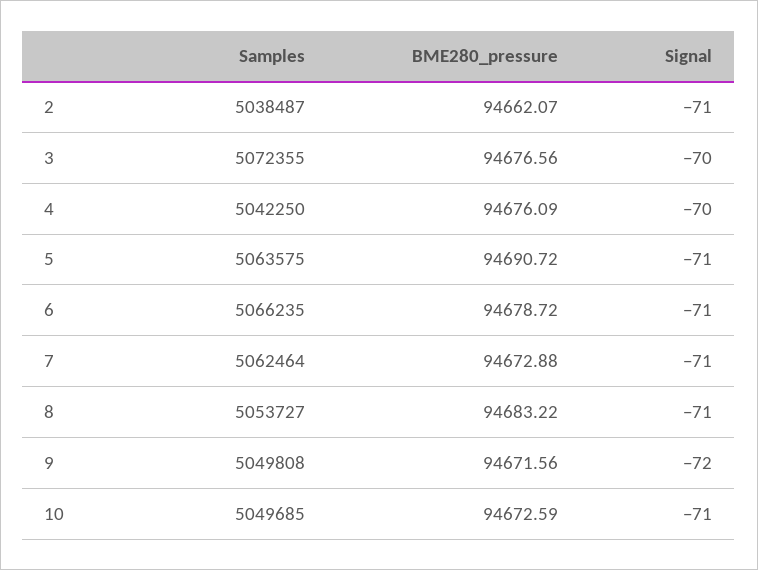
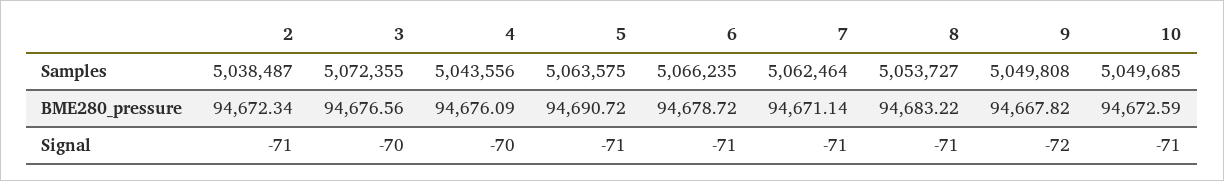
  {
    "Samples": {
      "2": 5038487,
      "3": 5072355,
-     "4": 5042250,
+     "4": 5043556,
      "5": 5063575,
      "6": 5066235,
      "7": 5062464,
      "8": 5053727,
      "9": 5049808,
      "10": 5049685
    },
    "BME280_pressure": {
-     "2": 94662.07,
+     "2": 94672.34,
      "3": 94676.56,
      "4": 94676.09,
      "5": 94690.72,
      "6": 94678.72,
-     "7": 94672.88,
+     "7": 94671.14,
      "8": 94683.22,
-     "9": 94671.56,
+     "9": 94667.82,
      "10": 94672.59
    },
    "Signal": {
      "2": -71,
      "3": -70,
      "4": -70,
      "5": -71,
      "6": -71,
      "7": -71,
      "8": -71,
      "9": -72,
      "10": -71
    }
  }

